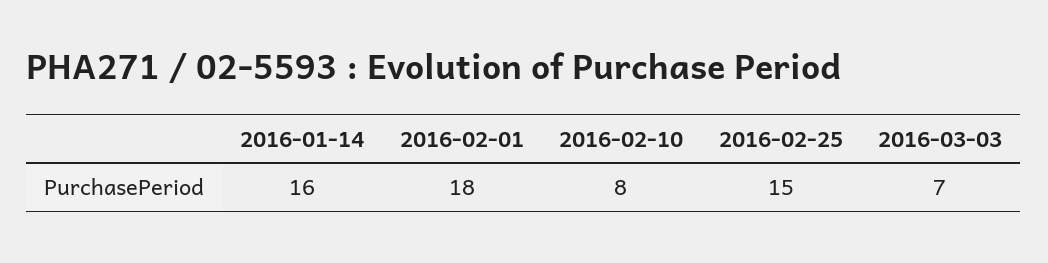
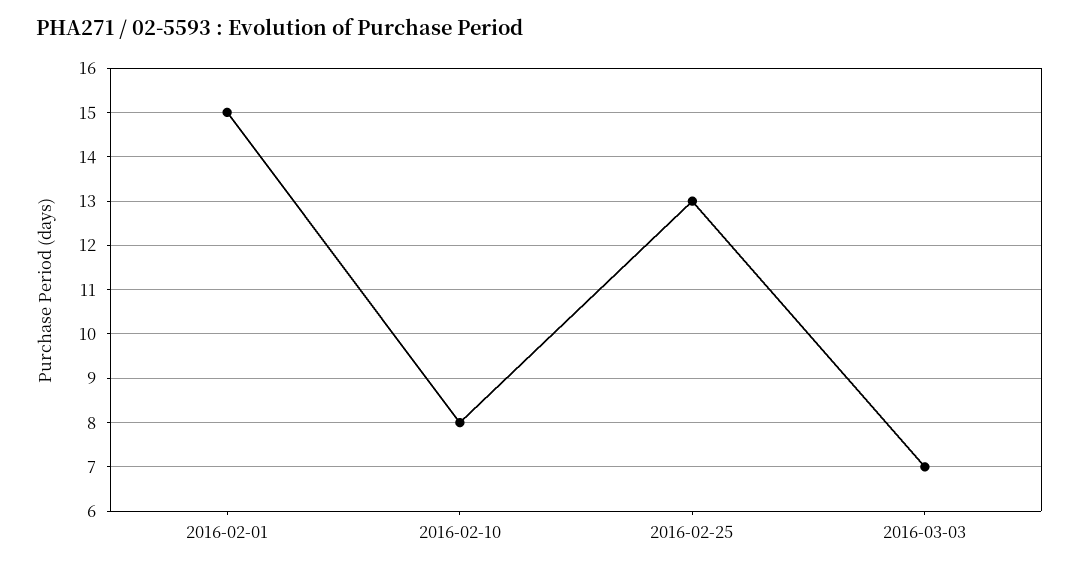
  {
-   "2016-01-14": 16,
-   "2016-02-01": 18,
+   "2016-02-01": 15,
    "2016-02-10": 8,
-   "2016-02-25": 15,
+   "2016-02-25": 13,
    "2016-03-03": 7
  }

